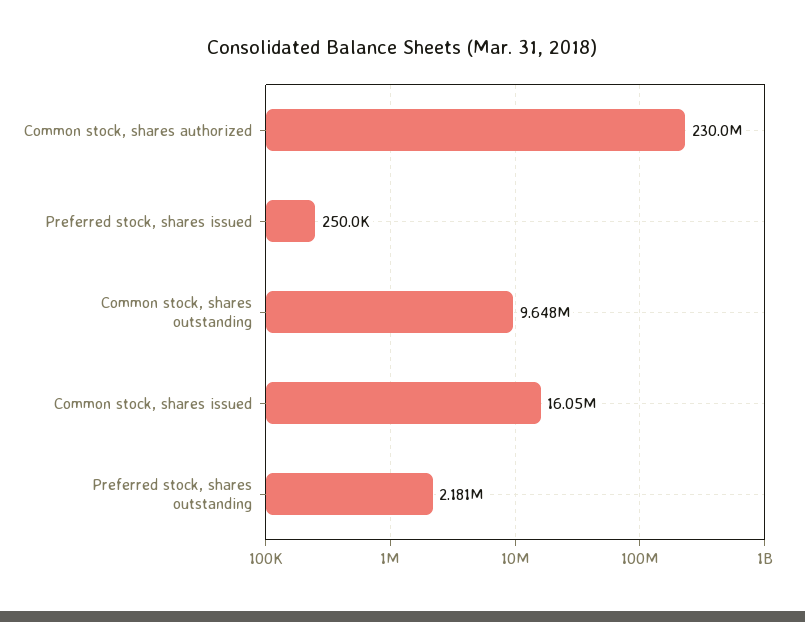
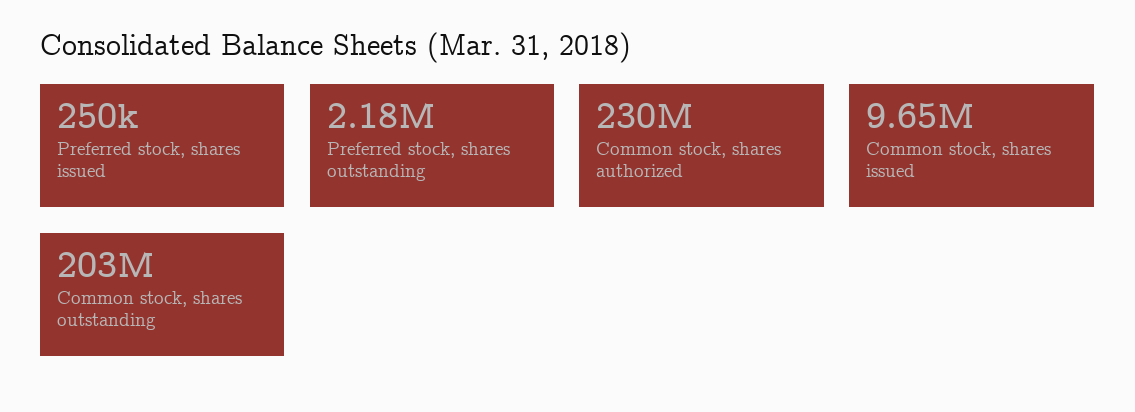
  {
    "Common stock, shares authorized": 230000000,
    "Preferred stock, shares issued": 250000,
-   "Common stock, shares outstanding": 9648000,
+   "Common stock, shares outstanding": 203000000,
-   "Common stock, shares issued": 16050000,
+   "Common stock, shares issued": 9650000,
    "Preferred stock, shares outstanding": 2181000
  }

